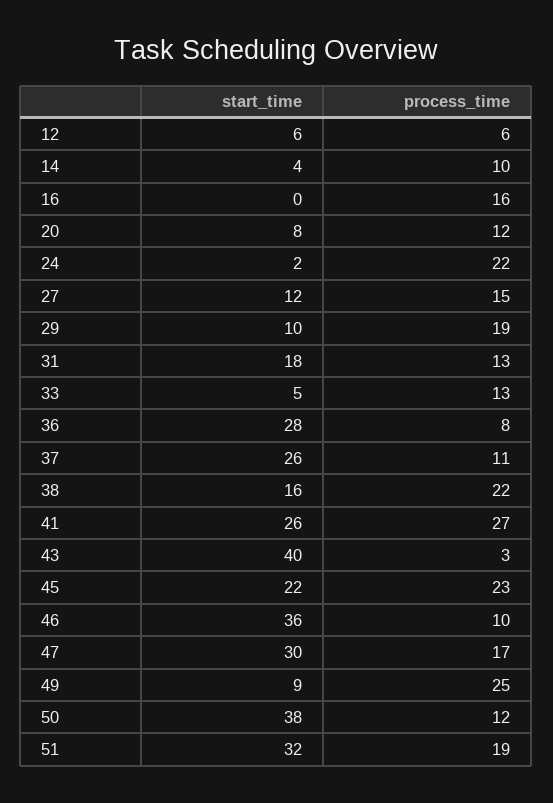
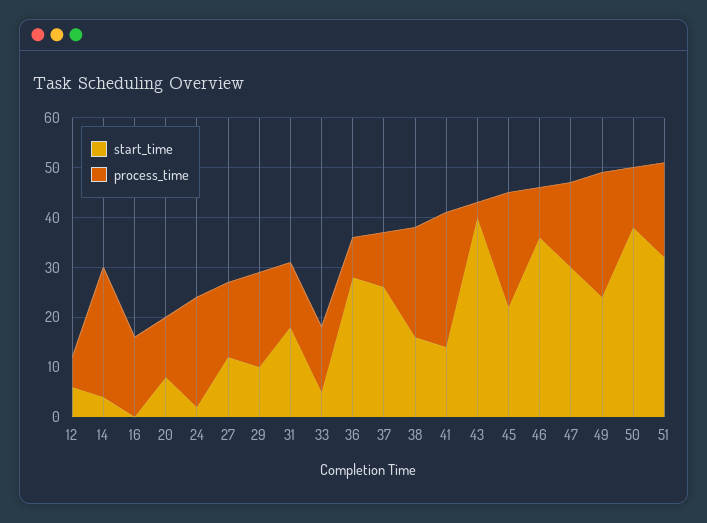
  {
    "start_time": {
      "12": 6,
      "14": 4,
      "16": 0,
      "20": 8,
      "24": 2,
      "27": 12,
      "29": 10,
      "31": 18,
      "33": 5,
      "36": 28,
      "37": 26,
      "38": 16,
-     "41": 26,
+     "41": 15,
      "43": 40,
      "45": 22,
      "46": 36,
      "47": 30,
-     "49": 9,
+     "49": 25,
      "50": 38,
      "51": 32
    },
    "process_time": {
      "12": 6,
-     "14": 10,
+     "14": 25,
      "16": 16,
      "20": 12,
      "24": 22,
      "27": 15,
      "29": 19,
      "31": 13,
      "33": 13,
      "36": 8,
      "37": 11,
      "38": 22,
      "41": 27,
      "43": 3,
      "45": 23,
      "46": 10,
      "47": 17,
      "49": 25,
      "50": 12,
      "51": 19
    }
  }

